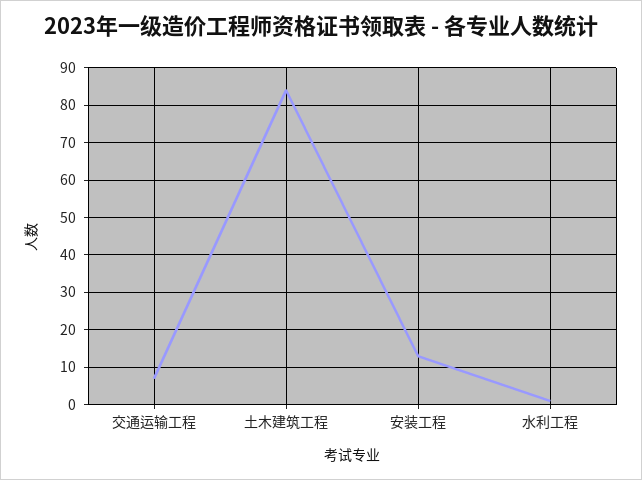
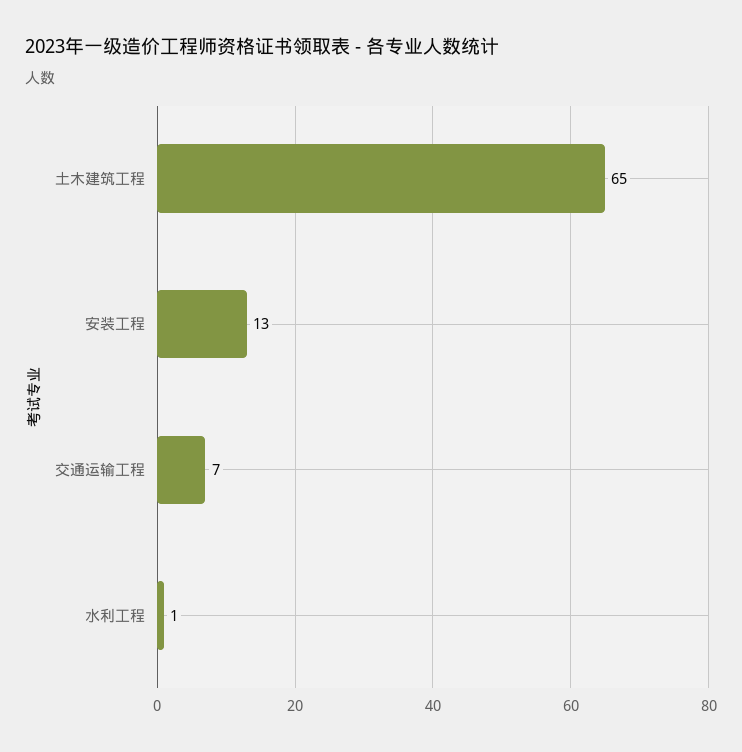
  {
    "交通运输工程": 7,
-   "土木建筑工程": 85,
+   "土木建筑工程": 65,
    "安装工程": 13,
    "水利工程": 1
  }

